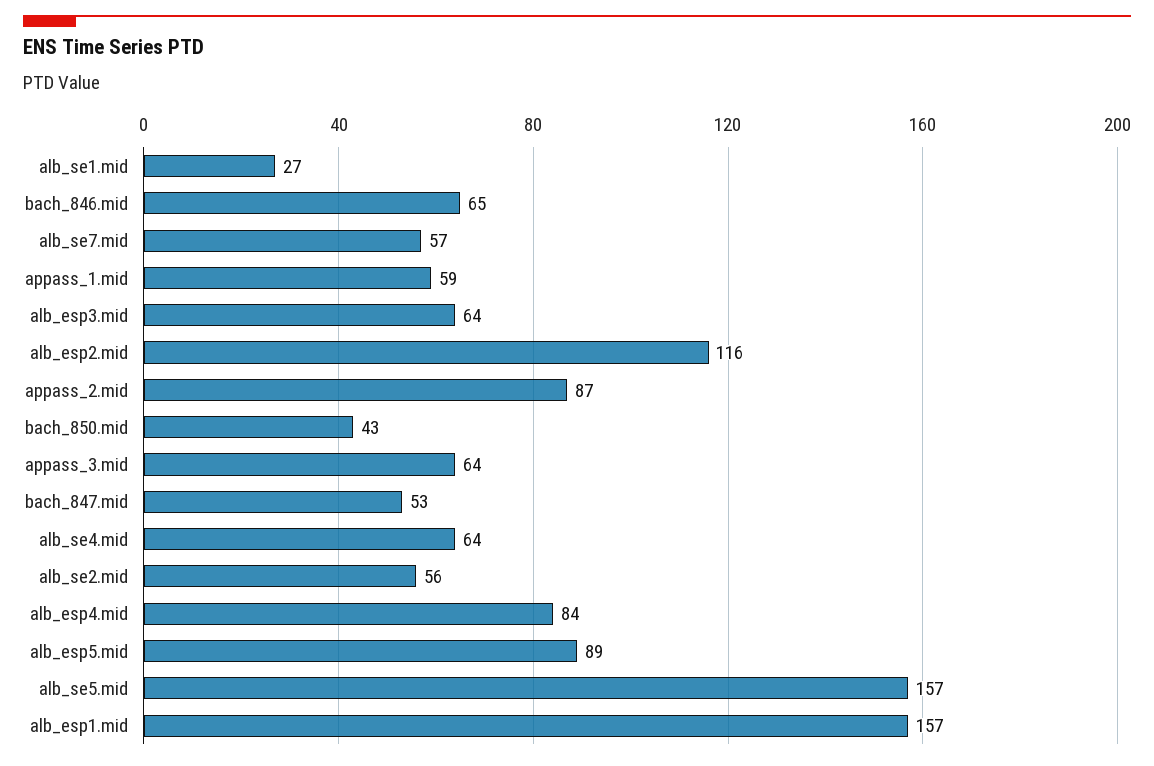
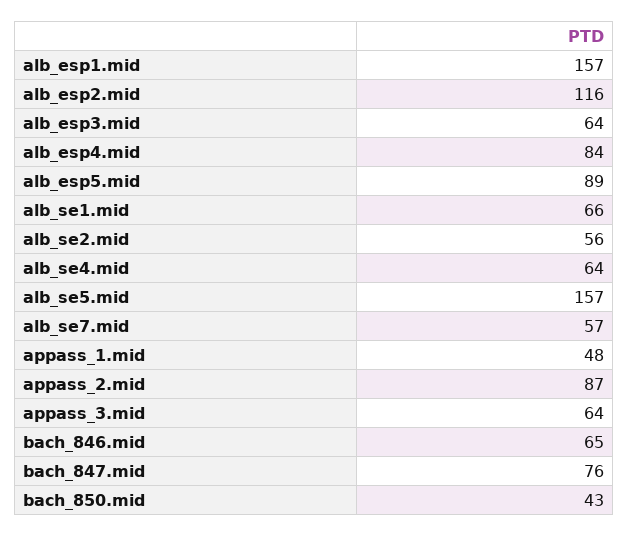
  {
-   "alb_se1.mid": 27,
+   "alb_se1.mid": 66,
    "bach_846.mid": 65,
    "alb_se7.mid": 57,
-   "appass_1.mid": 59,
+   "appass_1.mid": 48,
    "alb_esp3.mid": 64,
    "alb_esp2.mid": 116,
    "appass_2.mid": 87,
    "bach_850.mid": 43,
    "appass_3.mid": 64,
-   "bach_847.mid": 53,
+   "bach_847.mid": 76,
    "alb_se4.mid": 64,
    "alb_se2.mid": 56,
    "alb_esp4.mid": 84,
    "alb_esp5.mid": 89,
    "alb_se5.mid": 157,
    "alb_esp1.mid": 157
  }

